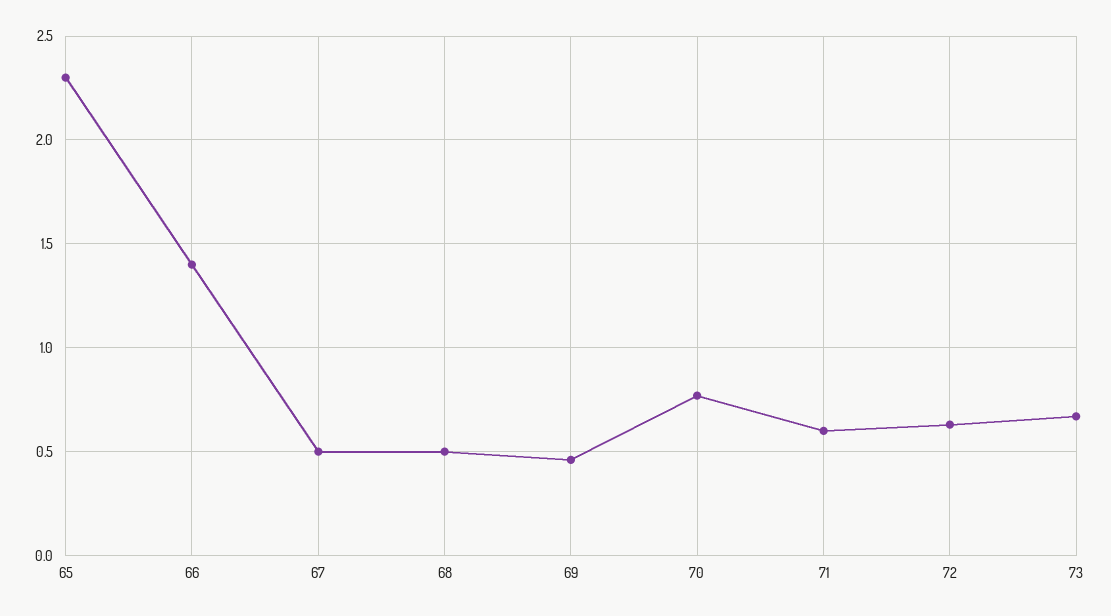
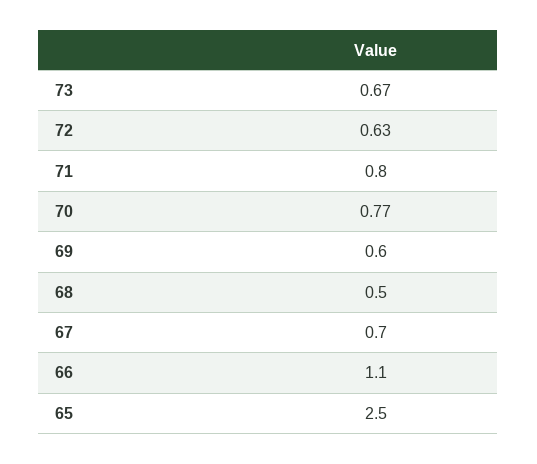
  {
-   "65": 2.3,
+   "65": 2.5,
-   "66": 1.4,
+   "66": 1.1,
-   "67": 0.5,
+   "67": 0.7,
    "68": 0.5,
-   "69": 0.45,
+   "69": 0.6,
    "70": 0.77,
-   "71": 0.6,
+   "71": 0.8,
    "72": 0.63,
    "73": 0.67
  }

